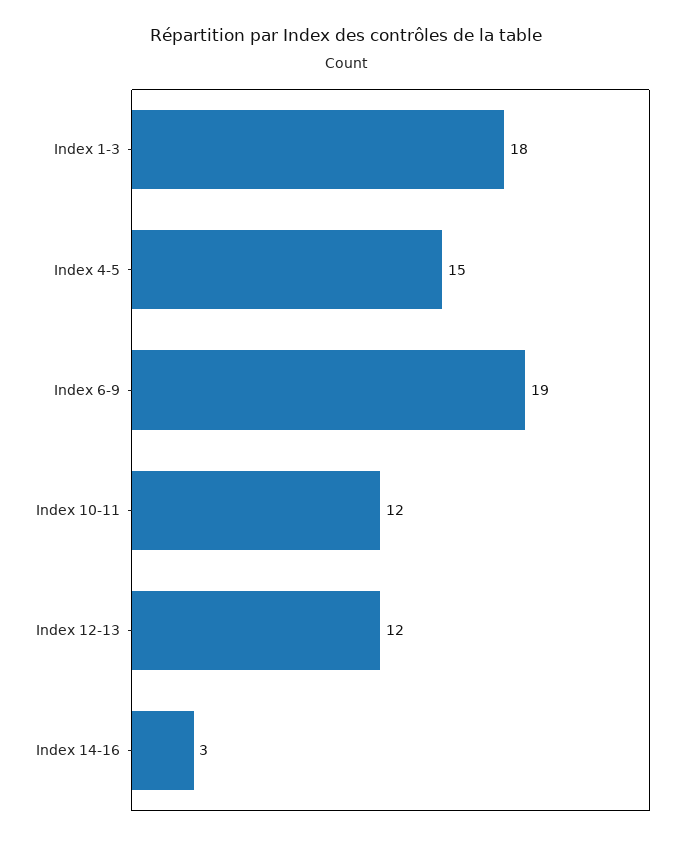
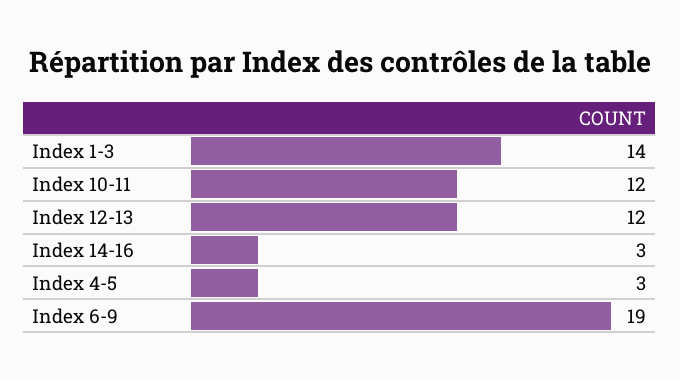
  {
-   "Index 1-3": 18,
+   "Index 1-3": 14,
-   "Index 4-5": 15,
+   "Index 4-5": 3,
    "Index 6-9": 19,
    "Index 10-11": 12,
    "Index 12-13": 12,
    "Index 14-16": 3
  }

